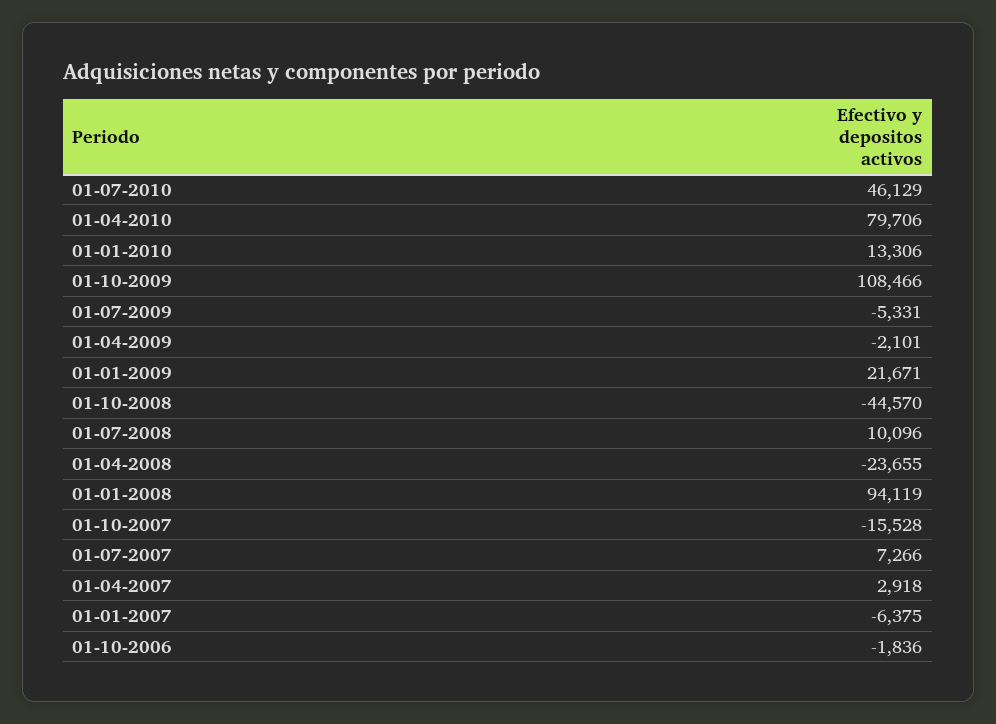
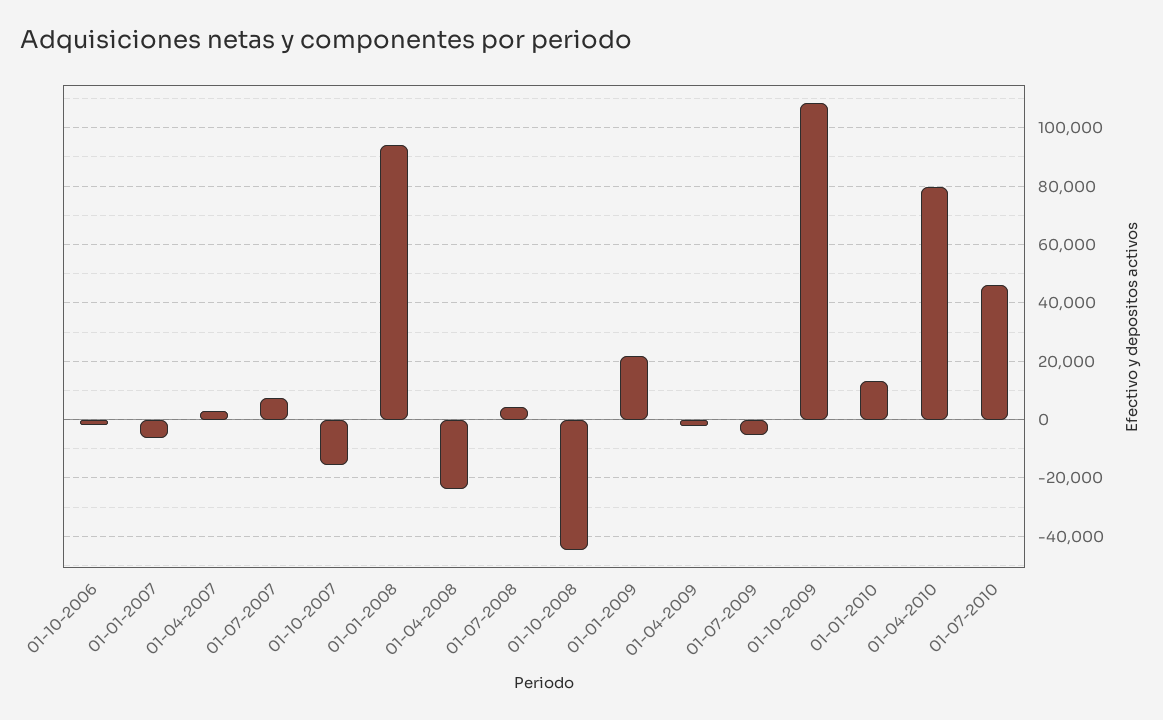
  {
    "01-07-2010": 46129,
    "01-04-2010": 79706,
    "01-01-2010": 13306,
    "01-10-2009": 108466,
    "01-07-2009": -5331,
    "01-04-2009": -2101,
    "01-01-2009": 21671,
    "01-10-2008": -44570,
-   "01-07-2008": 10096,
+   "01-07-2008": 5000,
    "01-04-2008": -23655,
    "01-01-2008": 94119,
    "01-10-2007": -15528,
    "01-07-2007": 7266,
    "01-04-2007": 2918,
    "01-01-2007": -6375,
    "01-10-2006": -1836
  }

